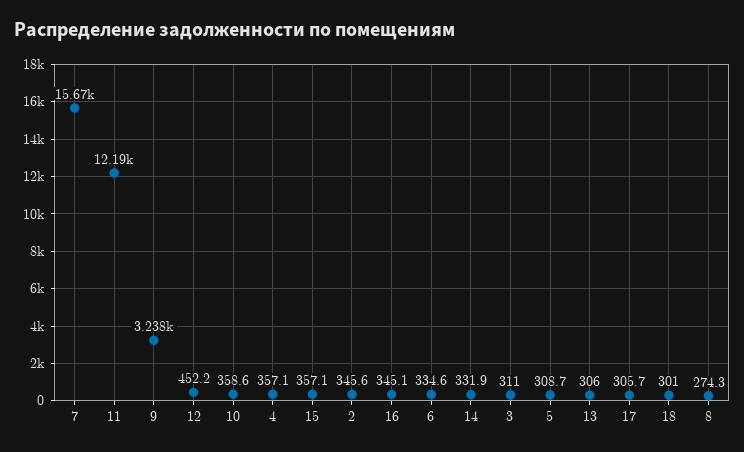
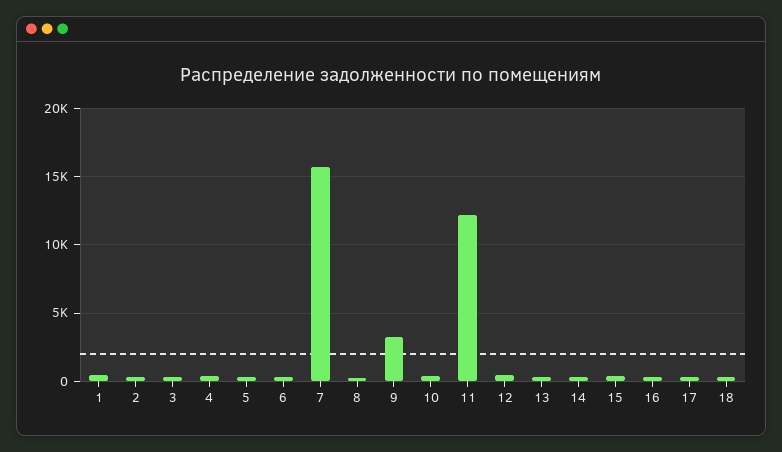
  {
    "7": 15670,
    "11": 12190,
    "9": 3238,
    "12": 452.2,
    "10": 358.6,
    "4": 357.1,
    "15": 357.1,
    "2": 345.6,
    "16": 345.1,
    "6": 334.6,
    "14": 331.9,
    "3": 311,
    "5": 308.7,
    "13": 306,
    "17": 305.7,
    "18": 301,
-   "8": 274.3
+   "8": 274.3,
+   "1": 500
  }

